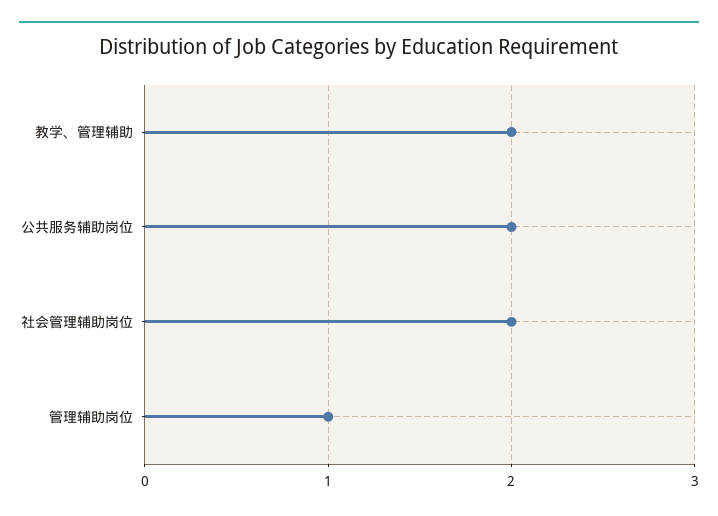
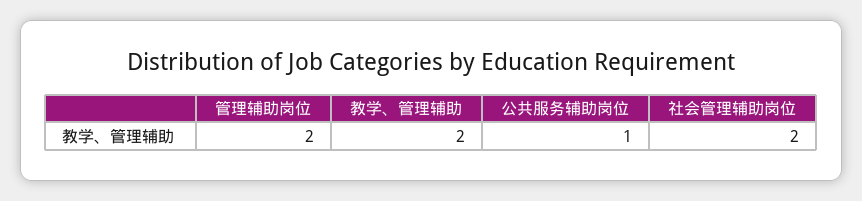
  {
    "教学、管理辅助": 2,
-   "公共服务辅助岗位": 2,
+   "公共服务辅助岗位": 1,
    "社会管理辅助岗位": 2,
-   "管理辅助岗位": 1
+   "管理辅助岗位": 2
  }

